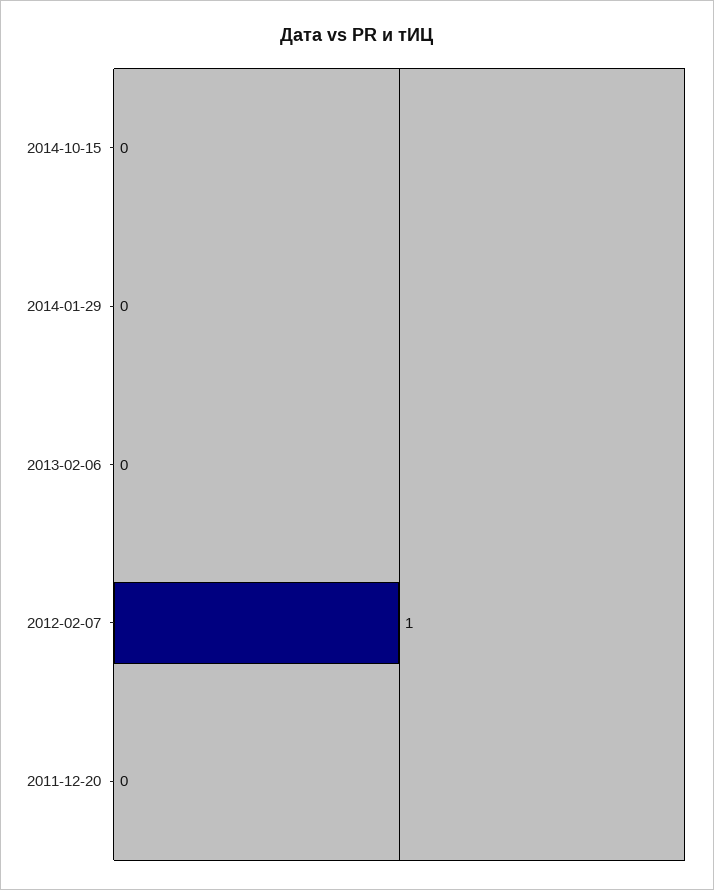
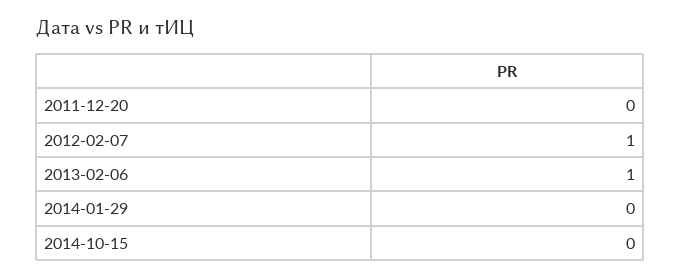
  {
    "2014-10-15": 0,
    "2014-01-29": 0,
-   "2013-02-06": 0,
+   "2013-02-06": 1,
    "2012-02-07": 1,
    "2011-12-20": 0
  }

